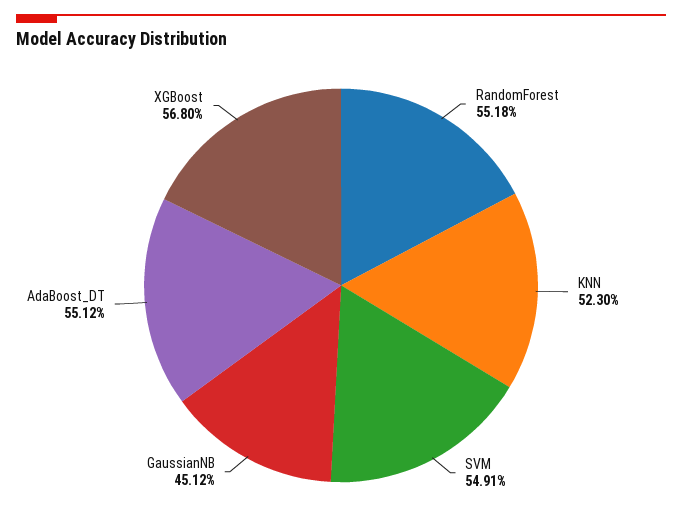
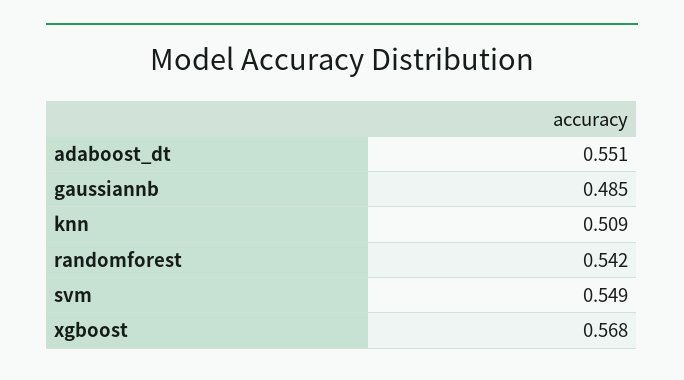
  {
-   "RandomForest": 0.5518,
+   "RandomForest": 0.542,
-   "KNN": 0.523,
+   "KNN": 0.509,
    "SVM": 0.5491,
-   "GaussianNB": 0.4512,
+   "GaussianNB": 0.485,
    "AdaBoost_DT": 0.5512,
    "XGBoost": 0.568
  }

